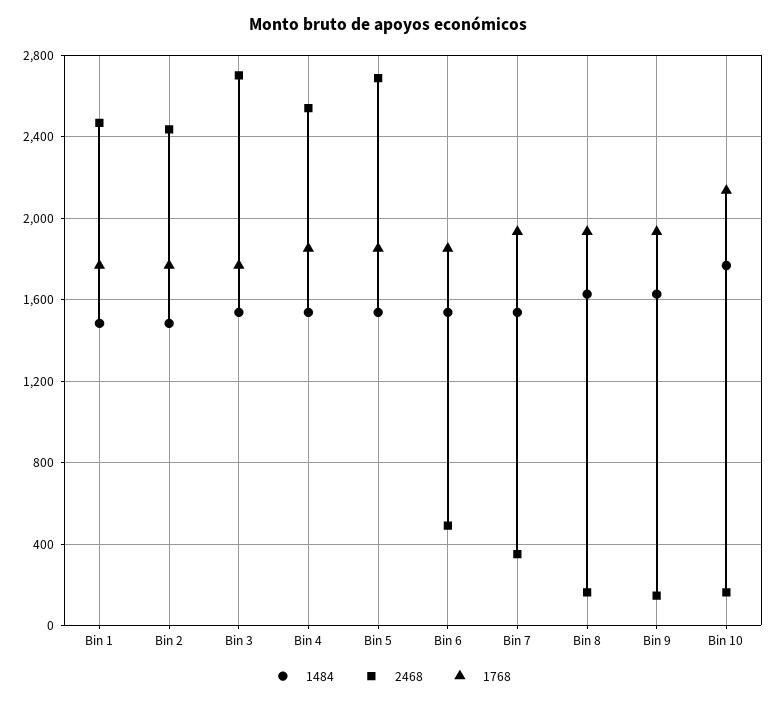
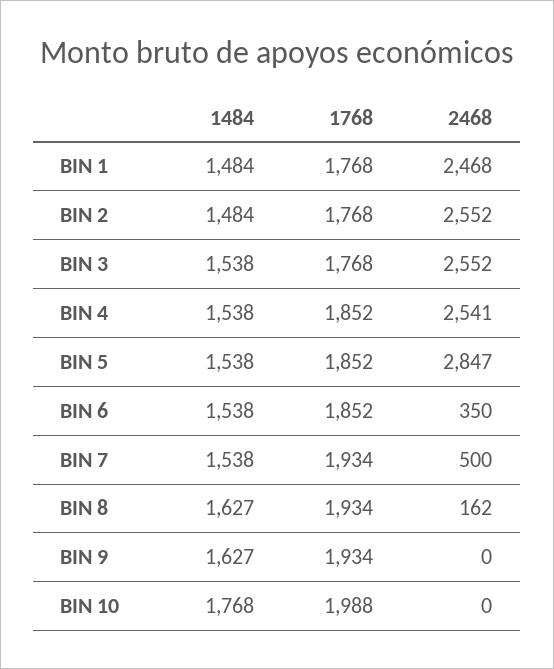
  {
    "1484": {
      "Bin 1": 1484,
      "Bin 2": 1484,
      "Bin 3": 1538,
      "Bin 4": 1538,
      "Bin 5": 1538,
      "Bin 6": 1538,
      "Bin 7": 1538,
      "Bin 8": 1627,
      "Bin 9": 1627,
      "Bin 10": 1768
    },
    "2468": {
      "Bin 1": 2468,
-     "Bin 2": 2450,
+     "Bin 2": 2552,
-     "Bin 3": 2700,
+     "Bin 3": 2552,
      "Bin 4": 2541,
-     "Bin 5": 2700,
+     "Bin 5": 2847,
-     "Bin 6": 500,
+     "Bin 6": 350,
-     "Bin 7": 350,
+     "Bin 7": 500,
      "Bin 8": 162,
-     "Bin 9": 150,
+     "Bin 9": 0,
-     "Bin 10": 150
+     "Bin 10": 0
    },
    "1768": {
      "Bin 1": 1768,
      "Bin 2": 1768,
      "Bin 3": 1768,
      "Bin 4": 1852,
      "Bin 5": 1852,
      "Bin 6": 1852,
      "Bin 7": 1934,
      "Bin 8": 1934,
      "Bin 9": 1934,
-     "Bin 10": 2150
+     "Bin 10": 1988
    }
  }

